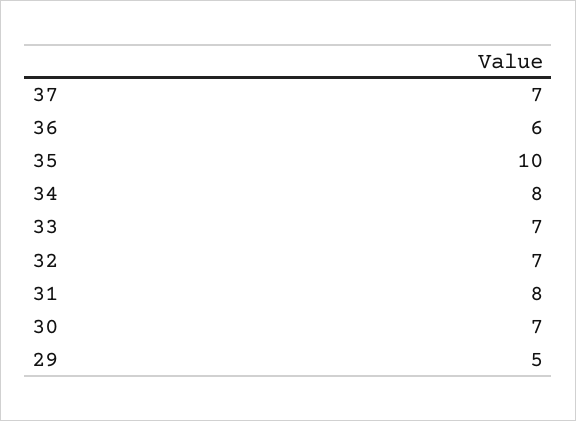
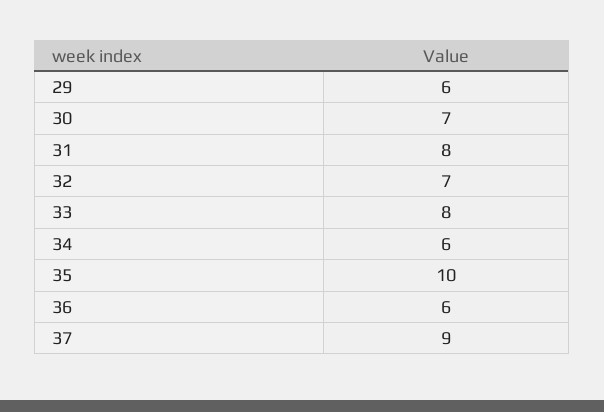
  {
-   "37": 7,
+   "37": 9,
    "36": 6,
    "35": 10,
-   "34": 8,
+   "34": 6,
-   "33": 7,
+   "33": 8,
    "32": 7,
    "31": 8,
    "30": 7,
-   "29": 5
+   "29": 6
  }

